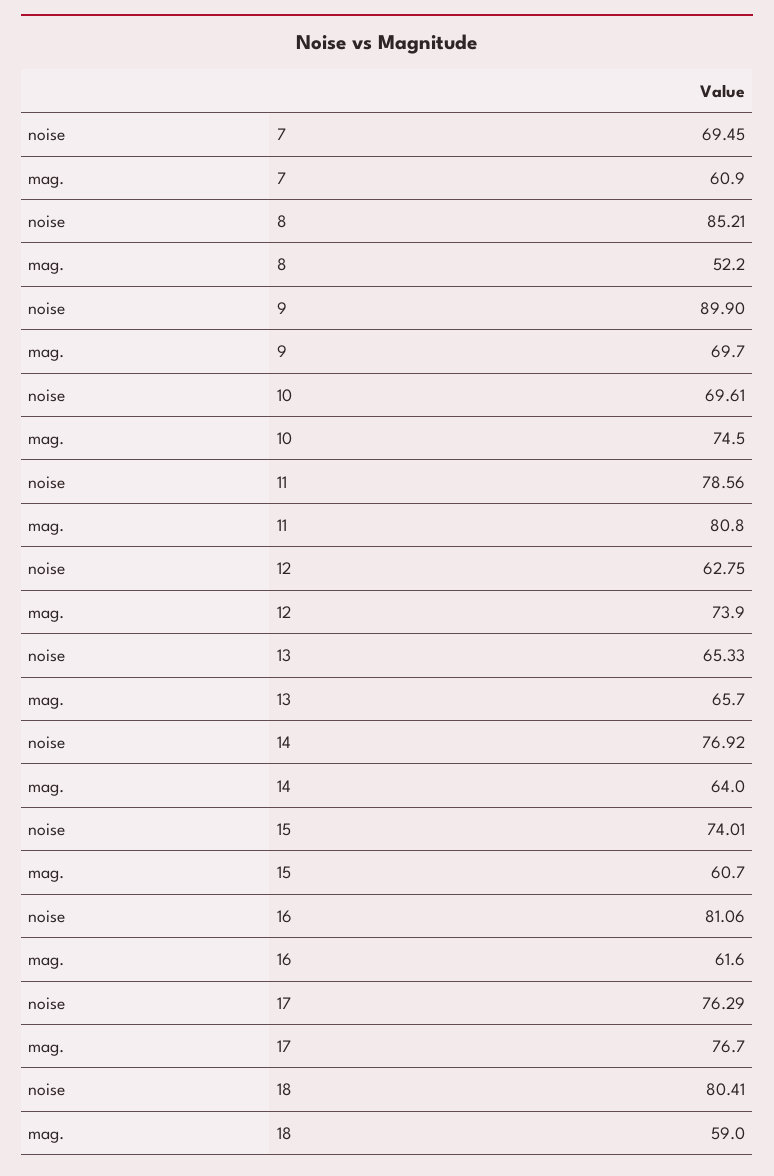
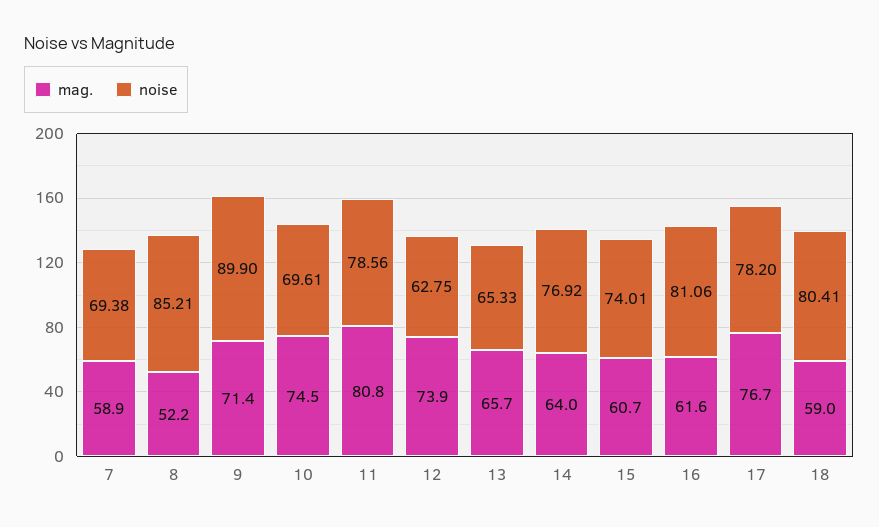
  {
    "noise": {
-     "7": 69.45,
+     "7": 69.38,
      "8": 85.21,
      "9": 89.9,
      "10": 69.61,
      "11": 78.56,
      "12": 62.75,
      "13": 65.33,
      "14": 76.92,
      "15": 74.01,
      "16": 81.06,
-     "17": 76.29,
+     "17": 78.2,
      "18": 80.41
    },
    "mag.": {
-     "7": 60.9,
+     "7": 58.9,
      "8": 52.2,
-     "9": 69.7,
+     "9": 71.4,
      "10": 74.5,
      "11": 80.8,
      "12": 73.9,
      "13": 65.7,
      "14": 64,
      "15": 60.7,
      "16": 61.6,
      "17": 76.7,
      "18": 59
    }
  }

